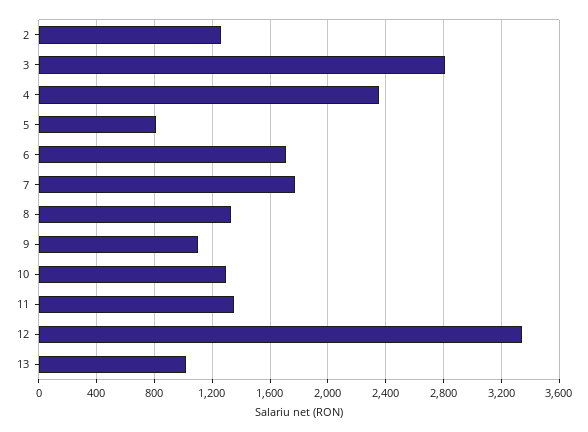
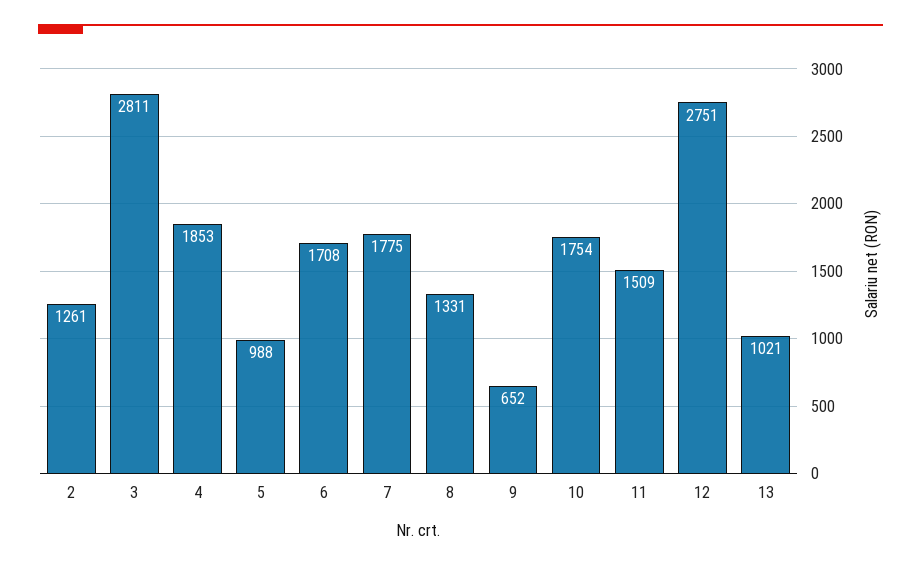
  {
    "2": 1261,
    "3": 2811,
-   "4": 2350,
+   "4": 1853,
-   "5": 800,
+   "5": 988,
    "6": 1708,
    "7": 1775,
    "8": 1331,
-   "9": 1100,
+   "9": 652,
-   "10": 1300,
+   "10": 1754,
-   "11": 1350,
+   "11": 1509,
-   "12": 3350,
+   "12": 2751,
    "13": 1021
  }

